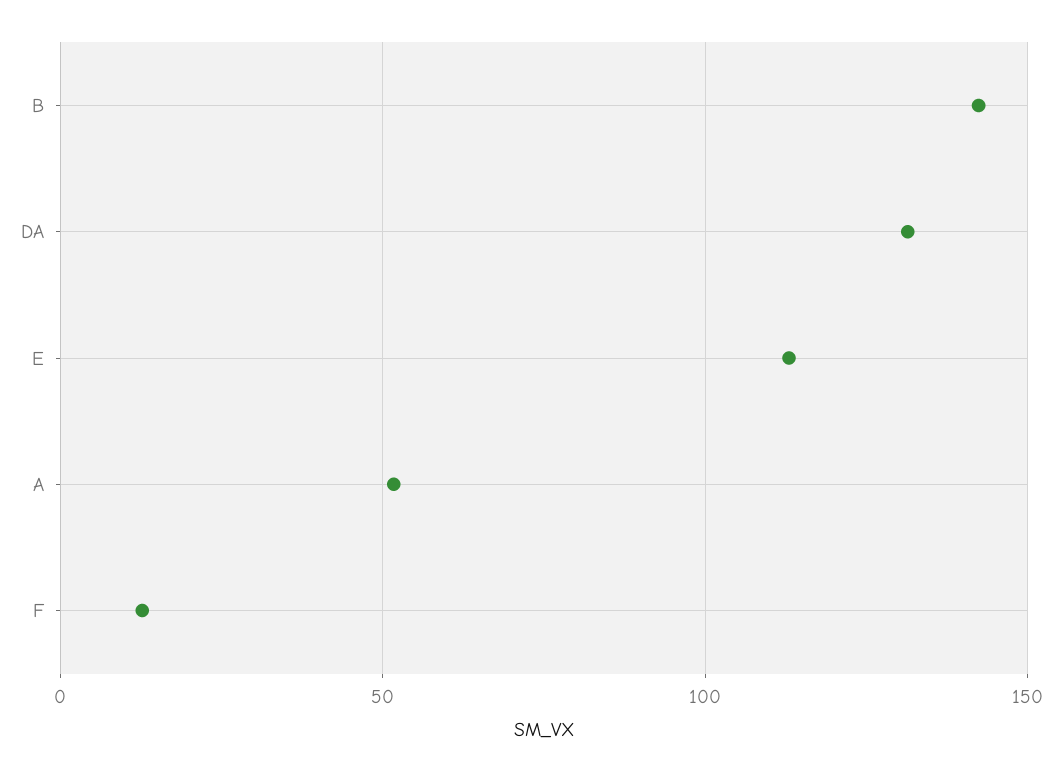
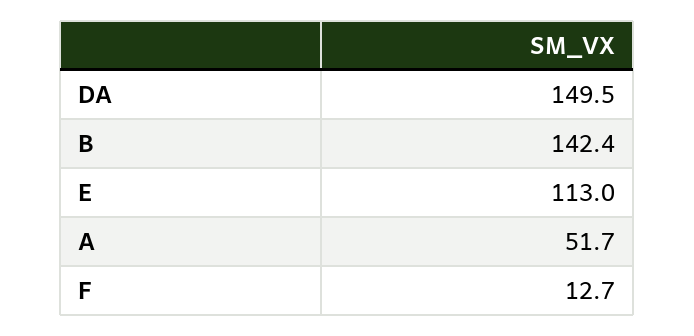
  {
    "B": 142.4,
-   "DA": 130,
+   "DA": 149.5,
    "E": 113,
    "A": 51.7,
    "F": 12.7
  }

